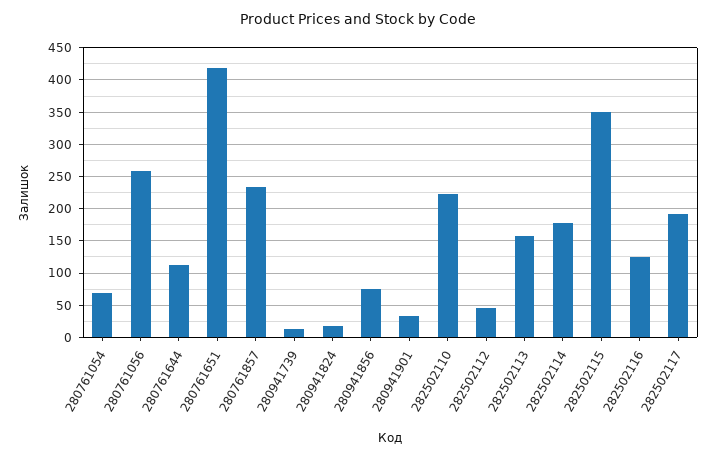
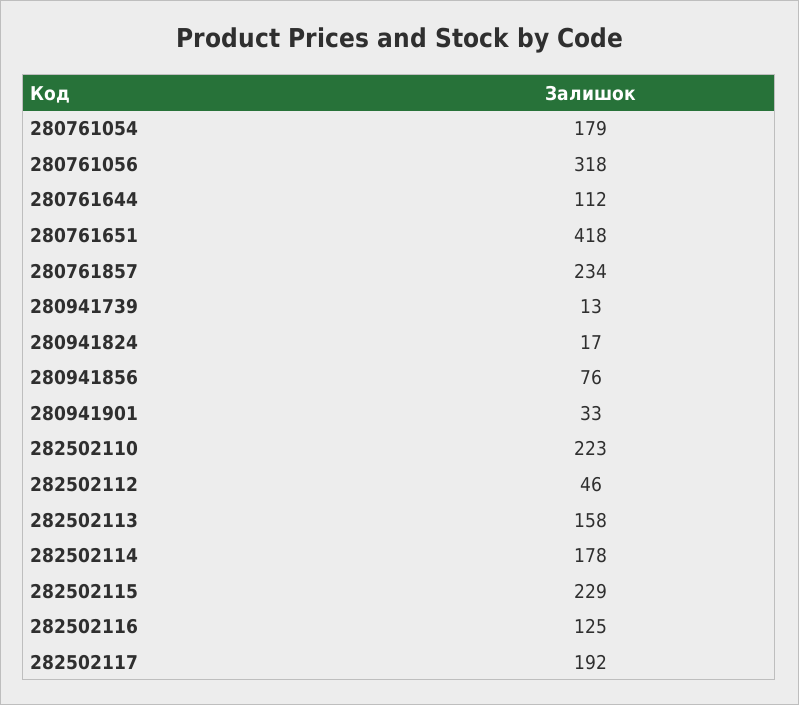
  {
-   "280761054": 70,
+   "280761054": 179,
-   "280761056": 260,
+   "280761056": 318,
    "280761644": 112,
    "280761651": 418,
    "280761857": 234,
    "280941739": 13,
    "280941824": 17,
    "280941856": 76,
    "280941901": 33,
    "282502110": 223,
    "282502112": 46,
    "282502113": 158,
    "282502114": 178,
-   "282502115": 350,
+   "282502115": 229,
    "282502116": 125,
    "282502117": 192
  }

